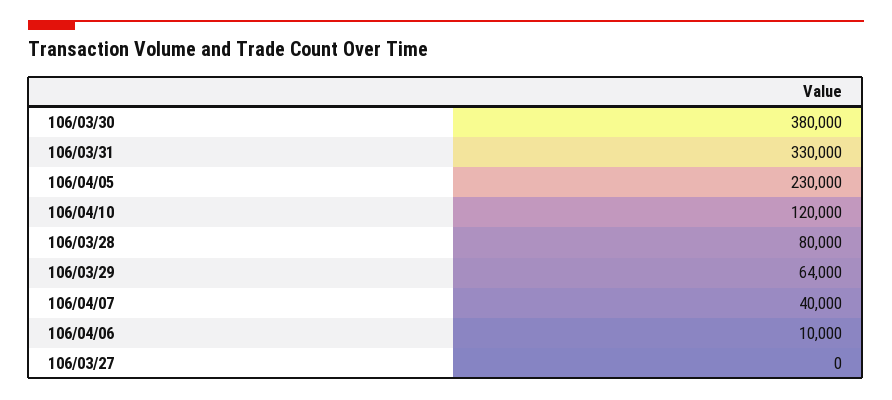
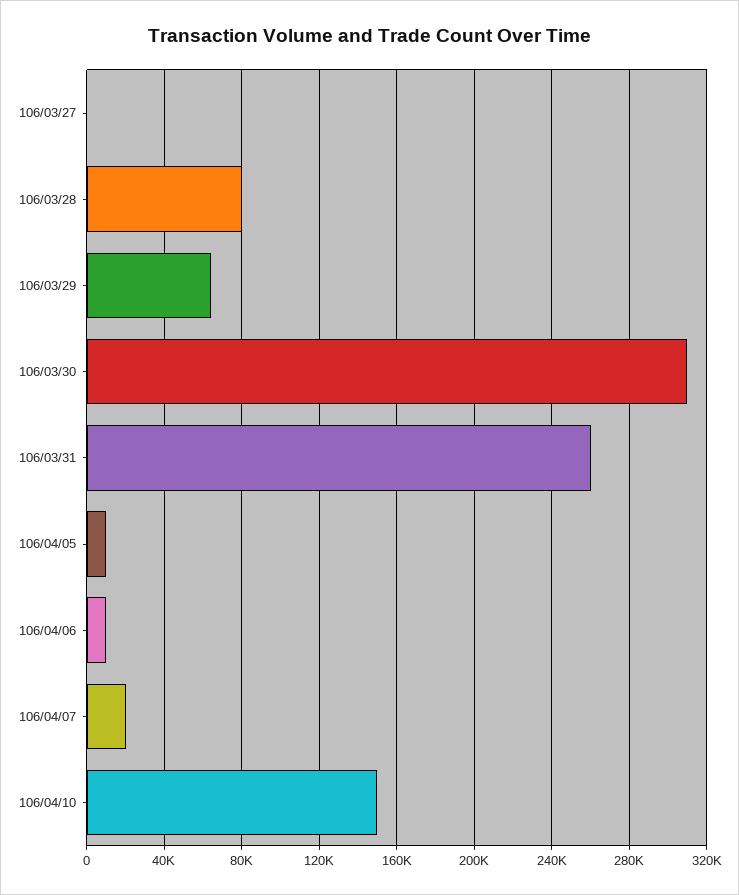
  {
-   "106/03/30": 380000,
+   "106/03/30": 310000,
-   "106/03/31": 330000,
+   "106/03/31": 260000,
-   "106/04/05": 230000,
+   "106/04/05": 10000,
-   "106/04/10": 120000,
+   "106/04/10": 150000,
    "106/03/28": 80000,
    "106/03/29": 64000,
-   "106/04/07": 40000,
+   "106/04/07": 20000,
    "106/04/06": 10000,
    "106/03/27": 0
  }

